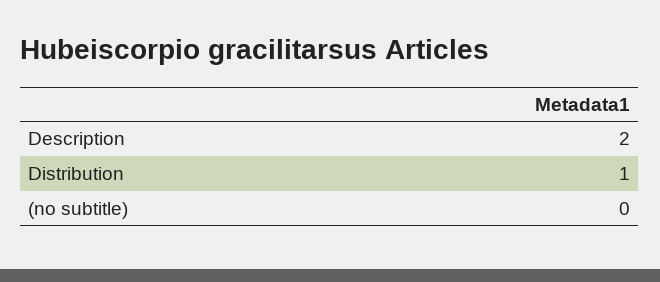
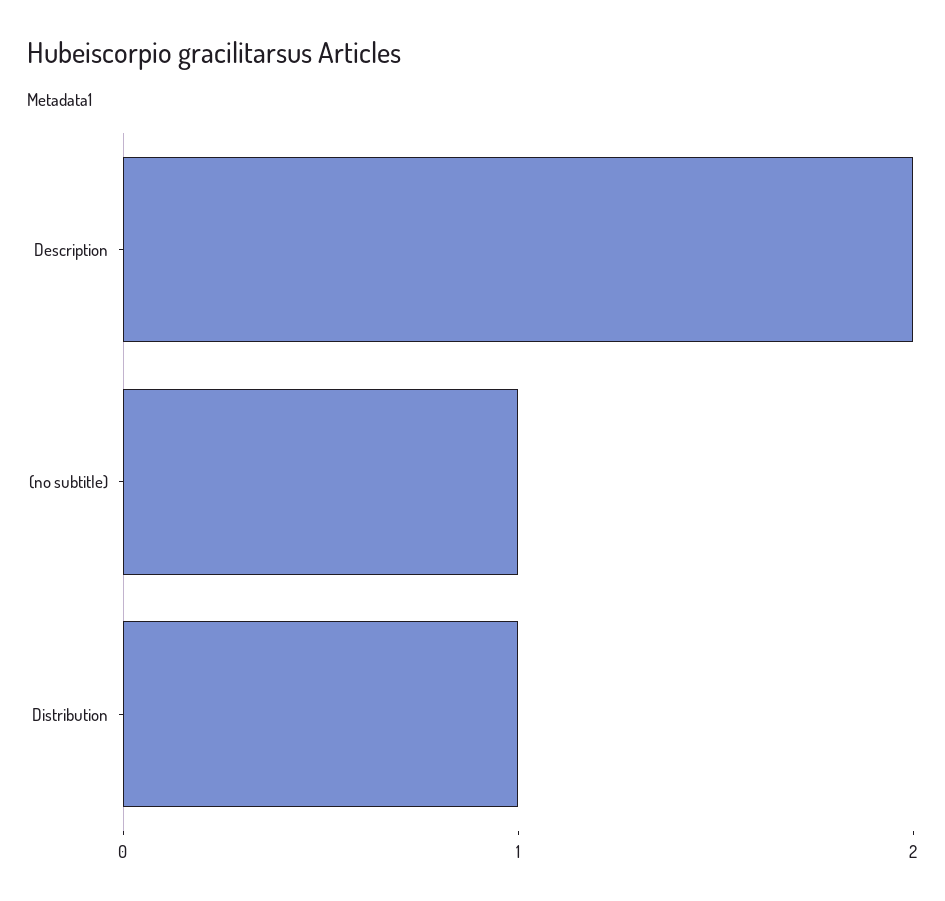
  {
    "Description": 2,
    "Distribution": 1,
-   "(no subtitle)": 0
+   "(no subtitle)": 1
  }

